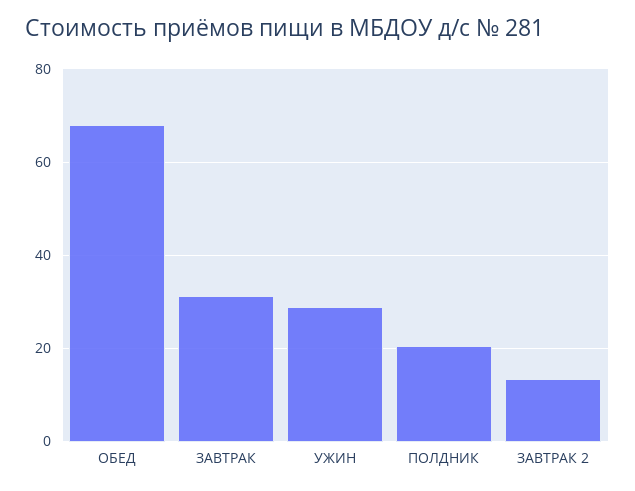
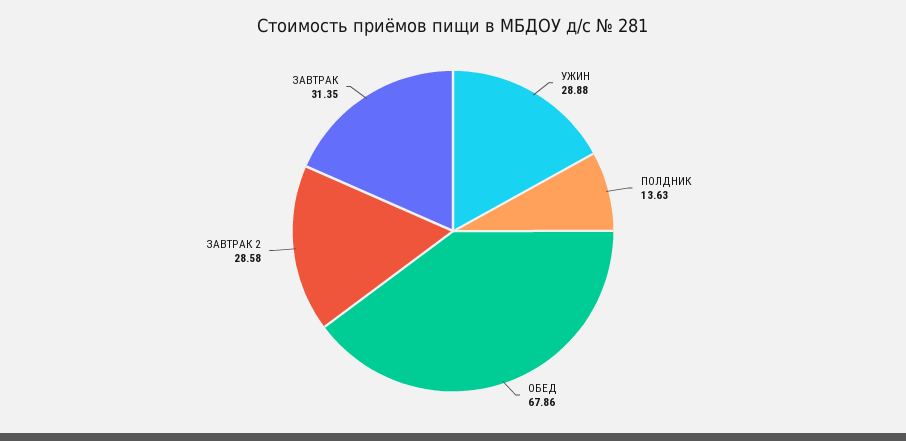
  {
    "ОБЕД": 67.86,
    "ЗАВТРАК": 31.35,
    "УЖИН": 28.88,
-   "ПОЛДНИК": 20,
+   "ПОЛДНИК": 13.63,
-   "ЗАВТРАК 2": 14
+   "ЗАВТРАК 2": 28.58
  }

